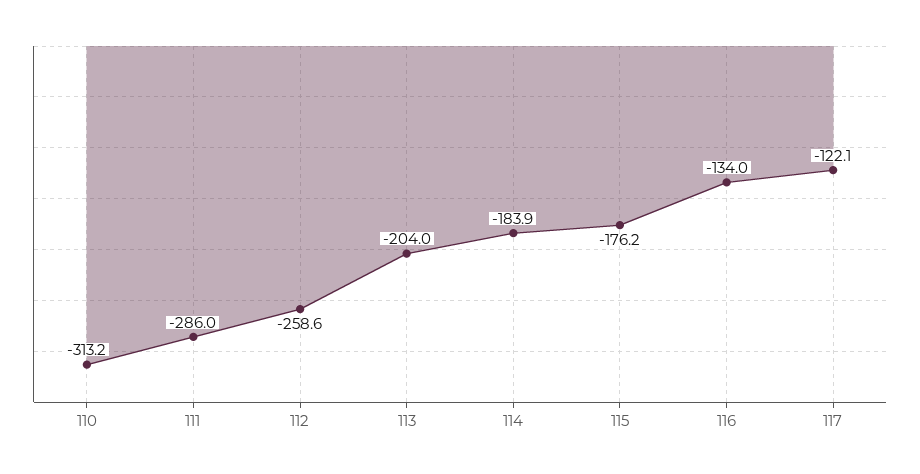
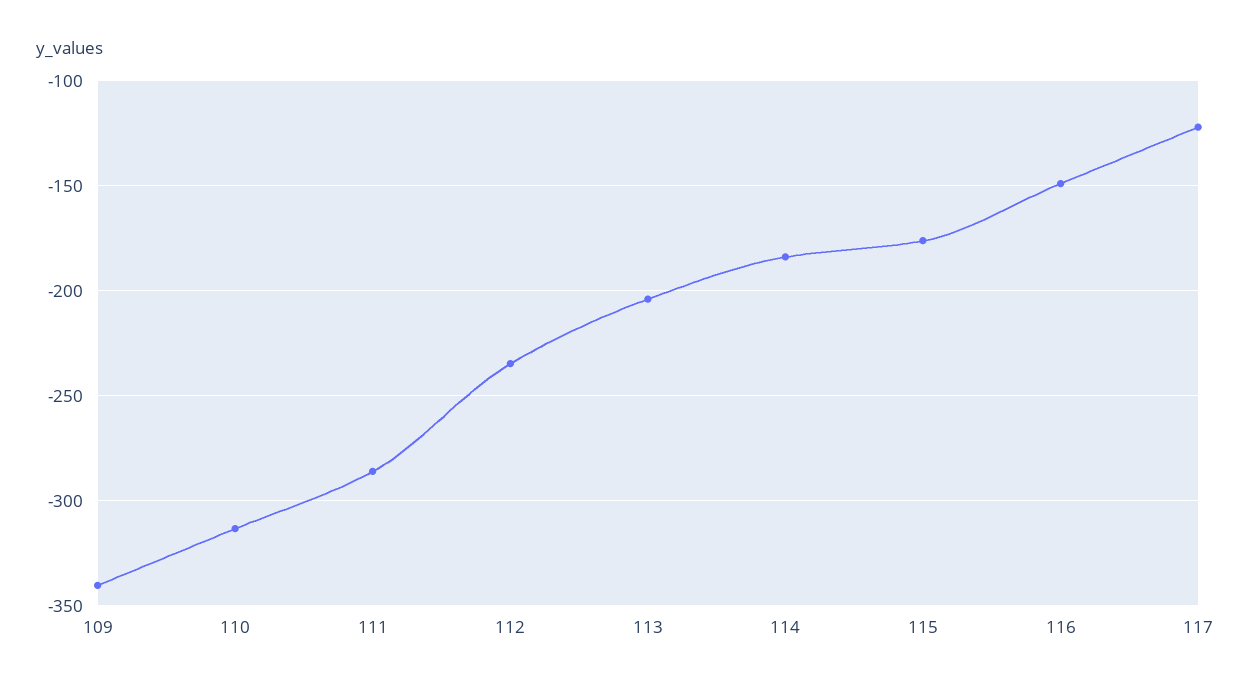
  {
    "110": -313.2,
    "111": -286,
-   "112": -258.6,
+   "112": -235,
    "113": -204,
    "114": -183.9,
    "115": -176.2,
-   "116": -134,
+   "116": -150,
-   "117": -122.1
+   "117": -122.1,
+   "109": -340
  }

